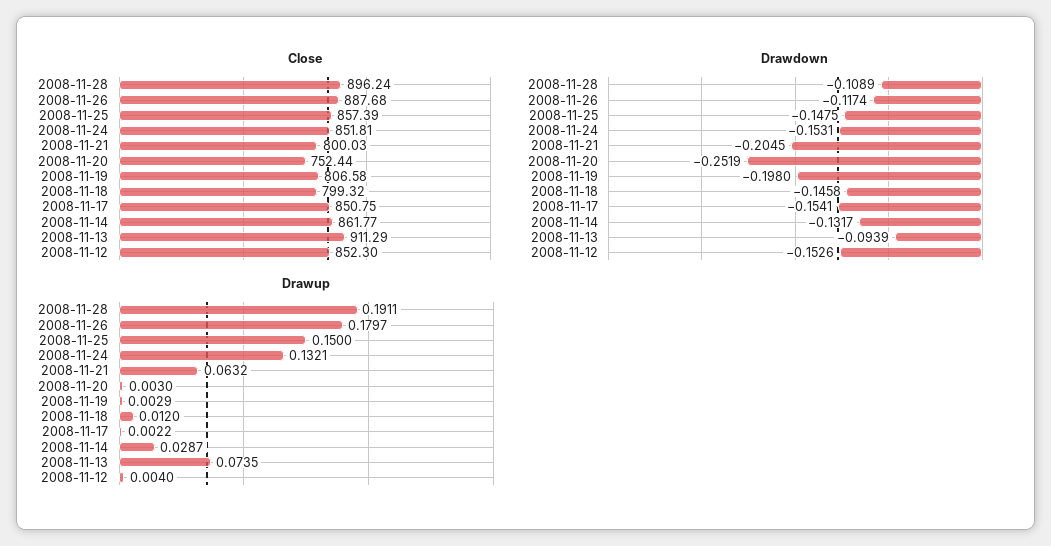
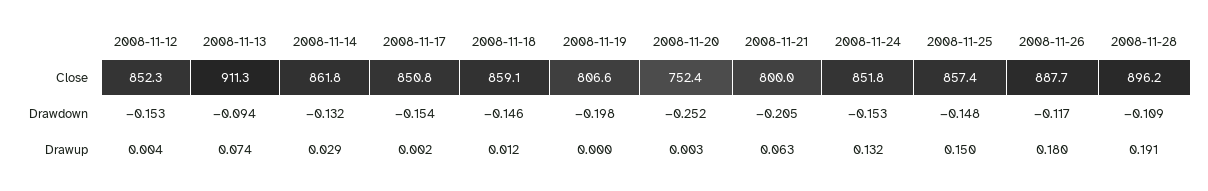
  {
    "Close": {
      "2008-11-28": 896.24,
      "2008-11-26": 887.68,
      "2008-11-25": 857.39,
      "2008-11-24": 851.81,
      "2008-11-21": 800.03,
      "2008-11-20": 752.44,
      "2008-11-19": 806.58,
-     "2008-11-18": 799.32,
+     "2008-11-18": 859.1,
      "2008-11-17": 850.75,
      "2008-11-14": 861.77,
      "2008-11-13": 911.29,
      "2008-11-12": 852.3
    },
    "Drawdown": {
      "2008-11-28": -0.1089,
      "2008-11-26": -0.1174,
      "2008-11-25": -0.1475,
      "2008-11-24": -0.1531,
      "2008-11-21": -0.2045,
      "2008-11-20": -0.2519,
      "2008-11-19": -0.198,
      "2008-11-18": -0.1458,
      "2008-11-17": -0.1541,
      "2008-11-14": -0.1317,
      "2008-11-13": -0.0939,
      "2008-11-12": -0.1526
    },
    "Drawup": {
      "2008-11-28": 0.1911,
      "2008-11-26": 0.1797,
      "2008-11-25": 0.15,
      "2008-11-24": 0.1321,
      "2008-11-21": 0.0632,
      "2008-11-20": 0.003,
-     "2008-11-19": 0.0029,
+     "2008-11-19": 0,
      "2008-11-18": 0.012,
      "2008-11-17": 0.0022,
      "2008-11-14": 0.0287,
      "2008-11-13": 0.0735,
      "2008-11-12": 0.004
    }
  }

